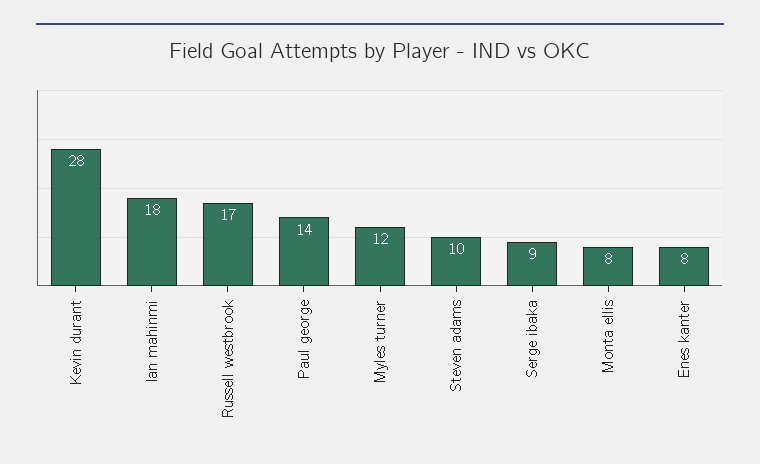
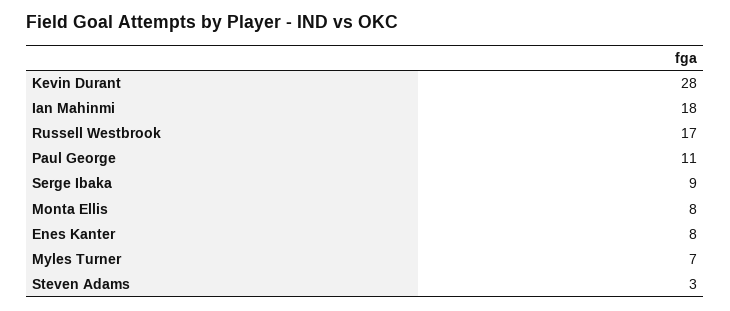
  {
    "Kevin durant": 28,
    "Ian mahinmi": 18,
    "Russell westbrook": 17,
-   "Paul george": 14,
+   "Paul george": 11,
-   "Myles turner": 12,
+   "Myles turner": 7,
-   "Steven adams": 10,
+   "Steven adams": 3,
    "Serge ibaka": 9,
    "Monta ellis": 8,
    "Enes kanter": 8
  }

